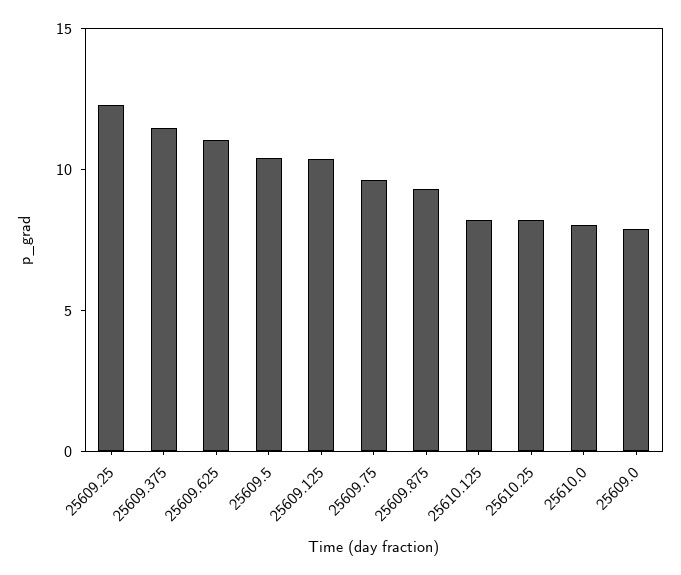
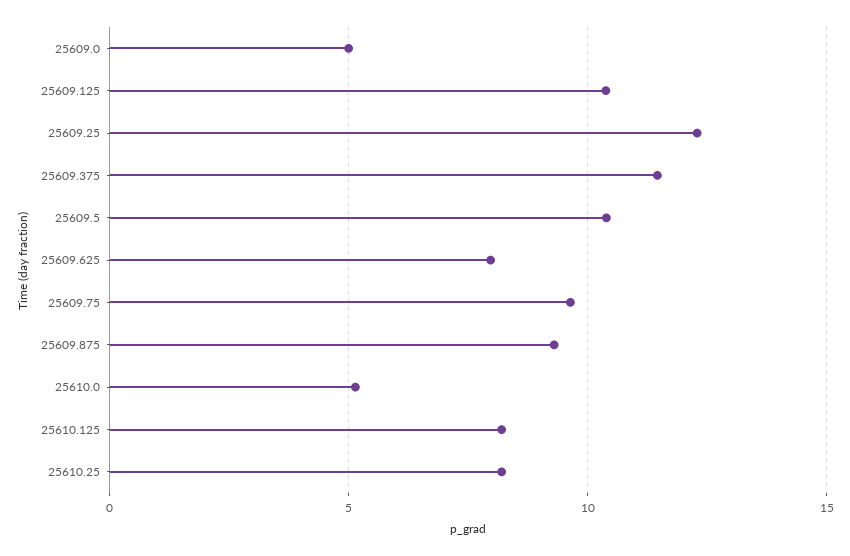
  {
    "25609.25": 12.5,
    "25609.375": 11.5,
-   "25609.625": 11,
+   "25609.625": 8,
    "25609.5": 10.5,
    "25609.125": 10.5,
    "25609.75": 9.5,
    "25609.875": 9.5,
    "25610.125": 8,
    "25610.25": 8,
-   "25610.0": 8,
+   "25610.0": 5,
-   "25609.0": 8
+   "25609.0": 5
  }

